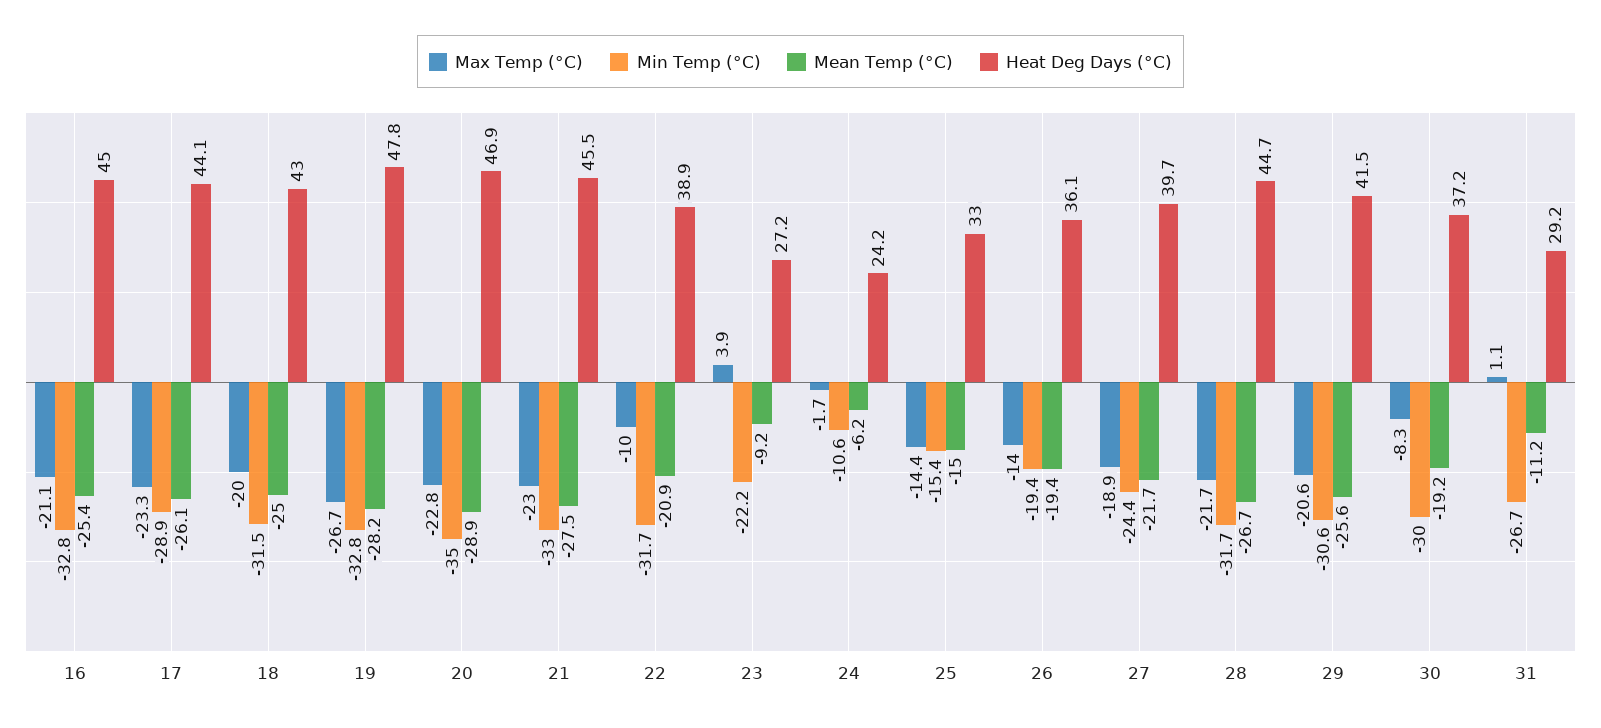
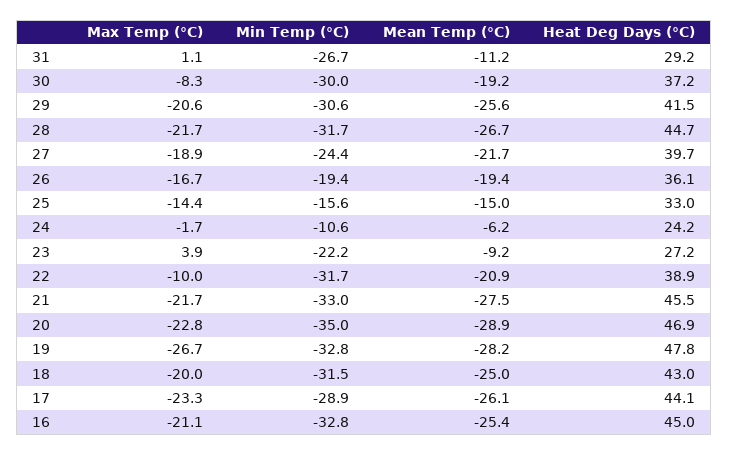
  {
    "Max Temp (°C)": {
      "16": -21.1,
      "17": -23.3,
      "18": -20,
      "19": -26.7,
      "20": -22.8,
-     "21": -23,
+     "21": -21.7,
      "22": -10,
      "23": 3.9,
      "24": -1.7,
      "25": -14.4,
-     "26": -14,
+     "26": -16.7,
      "27": -18.9,
      "28": -21.7,
      "29": -20.6,
      "30": -8.3,
      "31": 1.1
    },
    "Min Temp (°C)": {
      "16": -32.8,
      "17": -28.9,
      "18": -31.5,
      "19": -32.8,
      "20": -35,
      "21": -33,
      "22": -31.7,
      "23": -22.2,
      "24": -10.6,
-     "25": -15.4,
+     "25": -15.6,
      "26": -19.4,
      "27": -24.4,
      "28": -31.7,
      "29": -30.6,
      "30": -30,
      "31": -26.7
    },
    "Mean Temp (°C)": {
      "16": -25.4,
      "17": -26.1,
      "18": -25,
      "19": -28.2,
      "20": -28.9,
      "21": -27.5,
      "22": -20.9,
      "23": -9.2,
      "24": -6.2,
      "25": -15,
      "26": -19.4,
      "27": -21.7,
      "28": -26.7,
      "29": -25.6,
      "30": -19.2,
      "31": -11.2
    },
    "Heat Deg Days (°C)": {
      "16": 45,
      "17": 44.1,
      "18": 43,
      "19": 47.8,
      "20": 46.9,
      "21": 45.5,
      "22": 38.9,
      "23": 27.2,
      "24": 24.2,
      "25": 33,
      "26": 36.1,
      "27": 39.7,
      "28": 44.7,
      "29": 41.5,
      "30": 37.2,
      "31": 29.2
    }
  }

